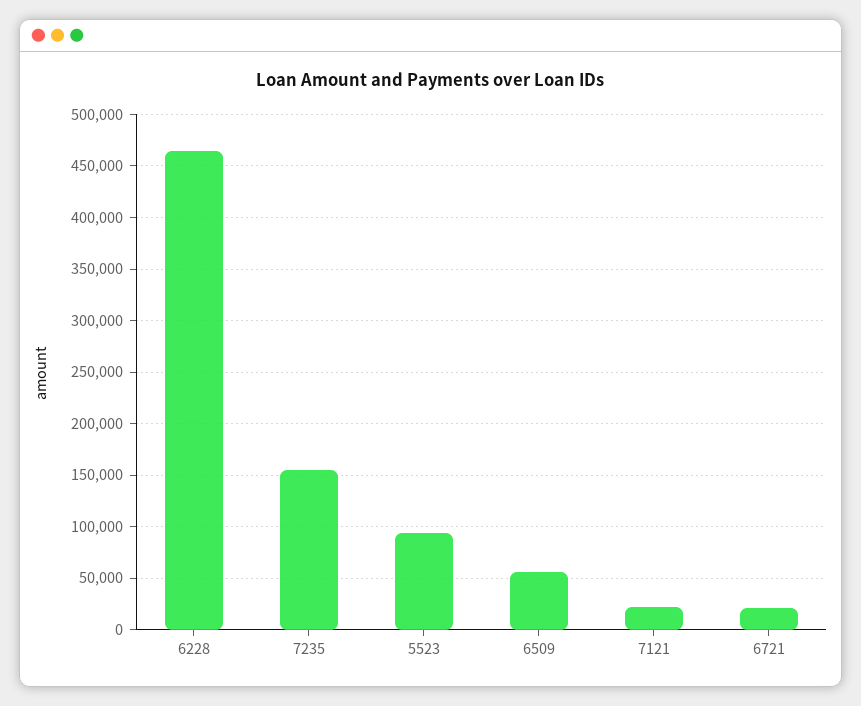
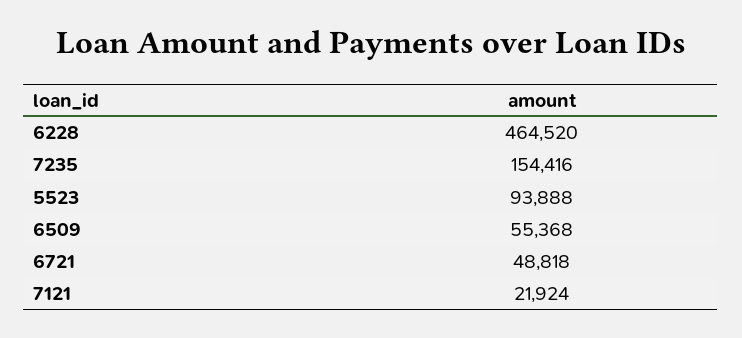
  {
    "6228": 464520,
    "7235": 154416,
    "5523": 93888,
    "6509": 55368,
    "7121": 21924,
-   "6721": 20000
+   "6721": 48818
  }

